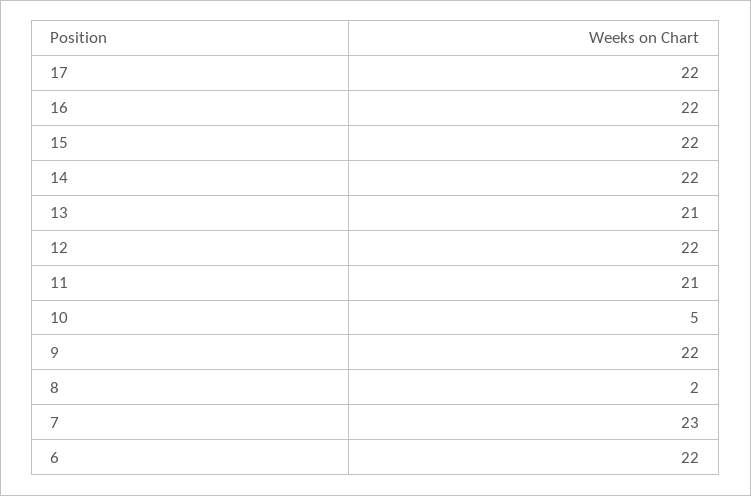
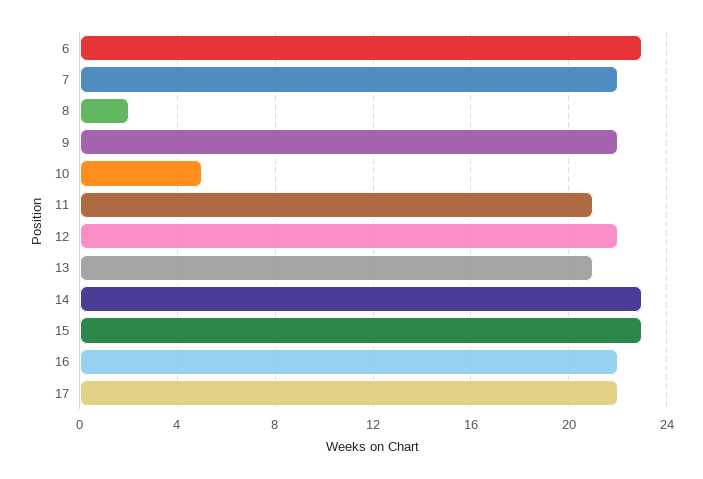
  {
    "17": 22,
    "16": 22,
-   "15": 22,
+   "15": 23,
-   "14": 22,
+   "14": 23,
    "13": 21,
    "12": 22,
    "11": 21,
    "10": 5,
    "9": 22,
    "8": 2,
-   "7": 23,
+   "7": 22,
-   "6": 22
+   "6": 23
  }

